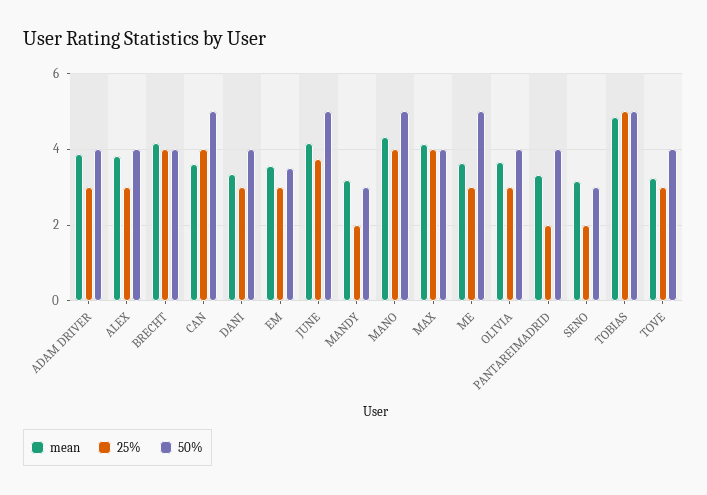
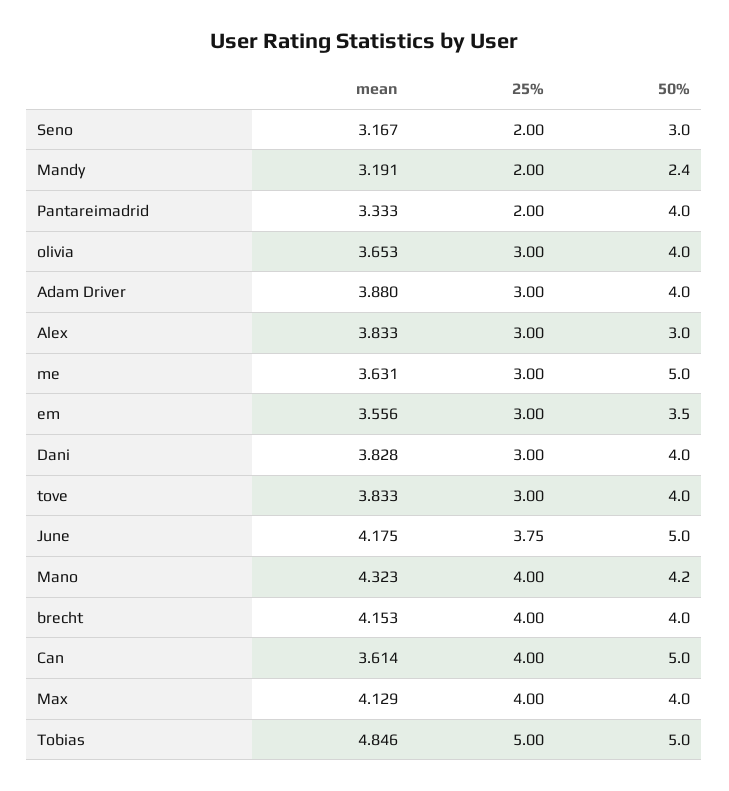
  {
    "mean": {
      "ADAM DRIVER": 3.88,
      "ALEX": 3.833,
      "BRECHT": 4.153,
      "CAN": 3.614,
-     "DANI": 3.4,
+     "DANI": 3.828,
      "EM": 3.556,
      "JUNE": 4.175,
      "MANDY": 3.191,
      "MANO": 4.323,
      "MAX": 4.129,
      "ME": 3.631,
      "OLIVIA": 3.653,
      "PANTAREIMADRID": 3.333,
      "SENO": 3.167,
      "TOBIAS": 4.846,
-     "TOVE": 3.2
+     "TOVE": 3.833
    },
    "25%": {
      "ADAM DRIVER": 3,
      "ALEX": 3,
      "BRECHT": 4,
      "CAN": 4,
      "DANI": 3,
      "EM": 3,
      "JUNE": 3.75,
      "MANDY": 2,
      "MANO": 4,
      "MAX": 4,
      "ME": 3,
      "OLIVIA": 3,
      "PANTAREIMADRID": 2,
      "SENO": 2,
      "TOBIAS": 5,
      "TOVE": 3
    },
    "50%": {
      "ADAM DRIVER": 4,
-     "ALEX": 4,
+     "ALEX": 3,
      "BRECHT": 4,
      "CAN": 5,
      "DANI": 4,
      "EM": 3.5,
      "JUNE": 5,
-     "MANDY": 3,
+     "MANDY": 2.4,
-     "MANO": 5,
+     "MANO": 4.2,
      "MAX": 4,
      "ME": 5,
      "OLIVIA": 4,
      "PANTAREIMADRID": 4,
      "SENO": 3,
      "TOBIAS": 5,
      "TOVE": 4
    }
  }

